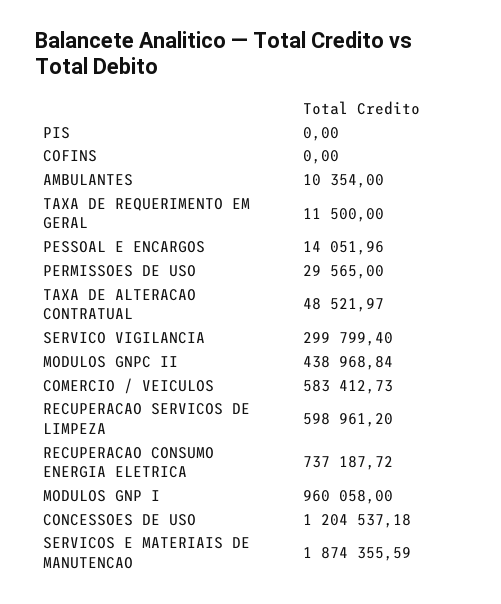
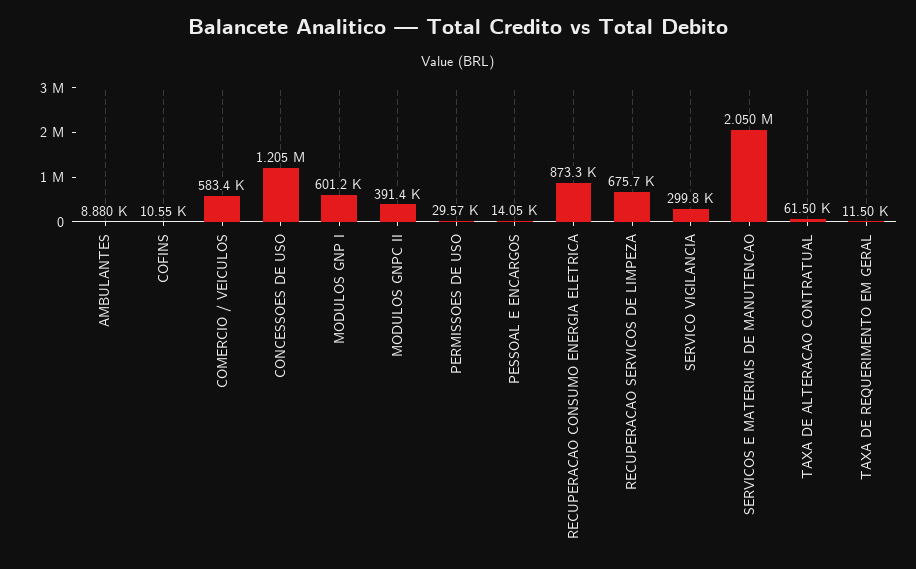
  {
-   "PIS": 0,
-   "COFINS": 0,
+   "COFINS": 10550,
-   "AMBULANTES": 10354,
+   "AMBULANTES": 8880,
    "TAXA DE REQUERIMENTO EM GERAL": 11500,
    "PESSOAL E ENCARGOS": 14051.96,
    "PERMISSOES DE USO": 29565,
-   "TAXA DE ALTERACAO CONTRATUAL": 48521.97,
+   "TAXA DE ALTERACAO CONTRATUAL": 61500,
    "SERVICO VIGILANCIA": 299799.4,
-   "MODULOS GNPC II": 438968.84,
+   "MODULOS GNPC II": 391400,
    "COMERCIO / VEICULOS": 583412.73,
-   "RECUPERACAO SERVICOS DE LIMPEZA": 598961.2,
+   "RECUPERACAO SERVICOS DE LIMPEZA": 675700,
-   "RECUPERACAO CONSUMO ENERGIA ELETRICA": 737187.72,
+   "RECUPERACAO CONSUMO ENERGIA ELETRICA": 873300,
-   "MODULOS GNP I": 960058,
+   "MODULOS GNP I": 601200,
    "CONCESSOES DE USO": 1204537.18,
-   "SERVICOS E MATERIAIS DE MANUTENCAO": 1874355.59
+   "SERVICOS E MATERIAIS DE MANUTENCAO": 2050000
  }

